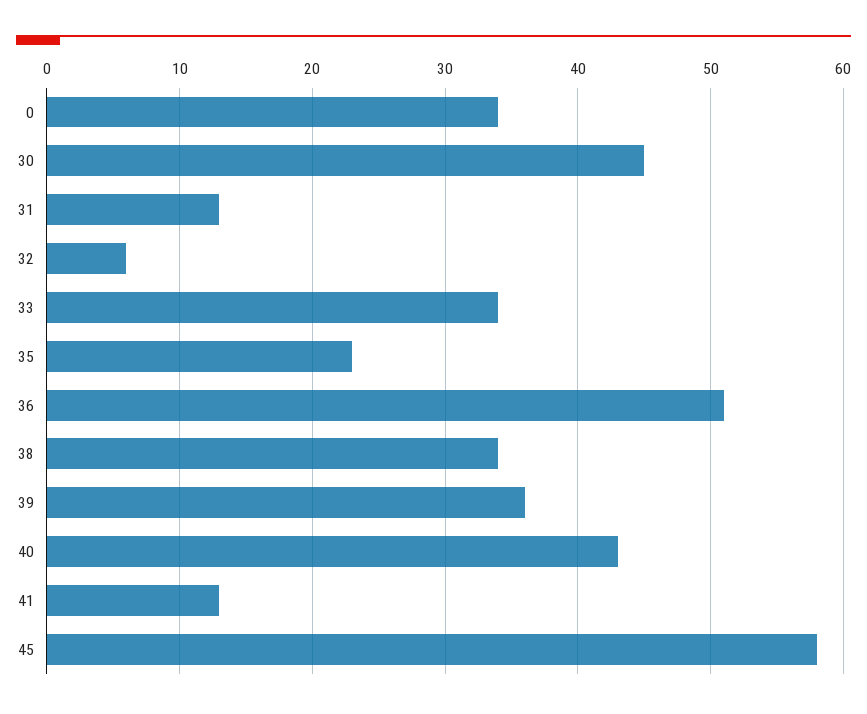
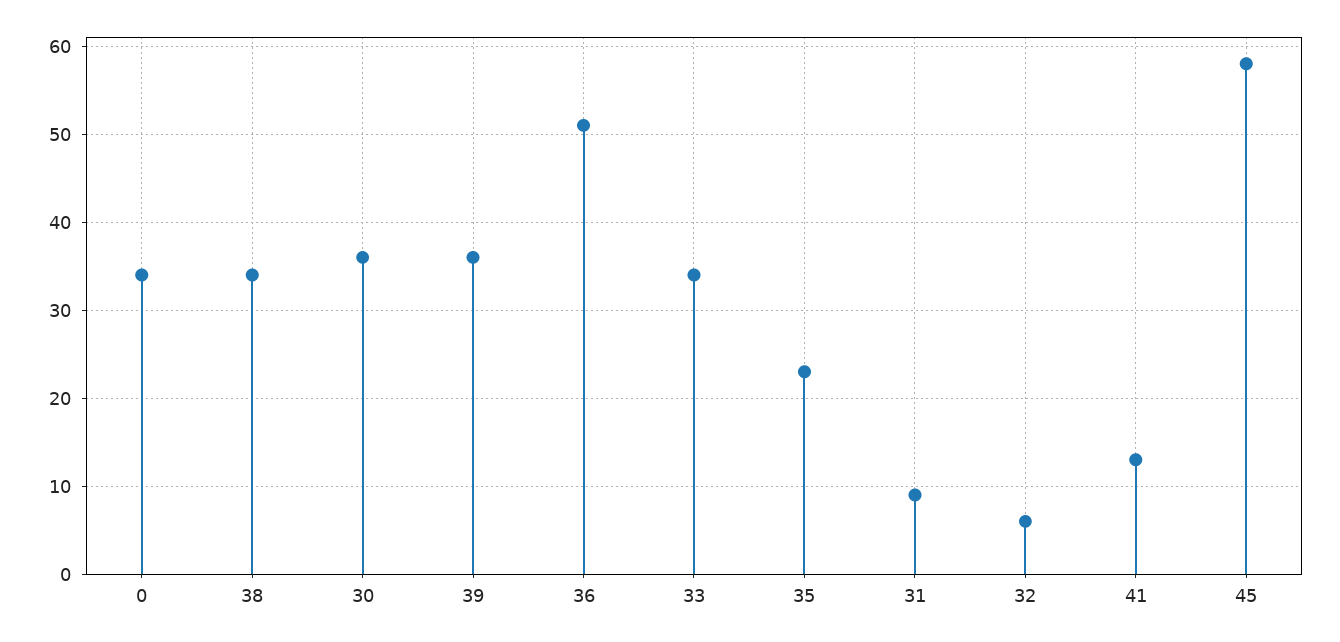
  {
    "0": 34,
-   "30": 45,
+   "30": 36,
-   "31": 13,
+   "31": 9,
    "32": 6,
    "33": 34,
    "35": 23,
    "36": 51,
    "38": 34,
    "39": 36,
-   "40": 43,
    "41": 13,
    "45": 58
  }

